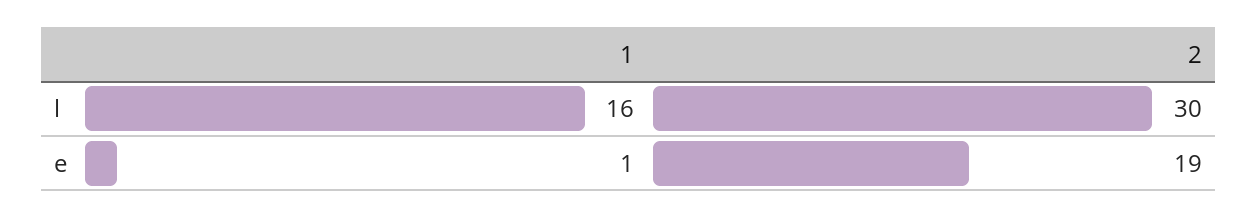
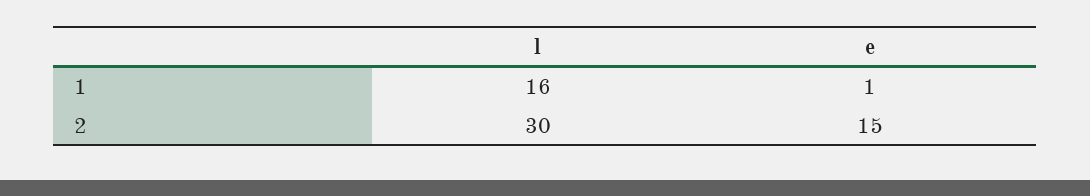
  {
    "1": {
      "l": 16,
      "e": 1
    },
    "2": {
      "l": 30,
-     "e": 19
+     "e": 15
    }
  }

